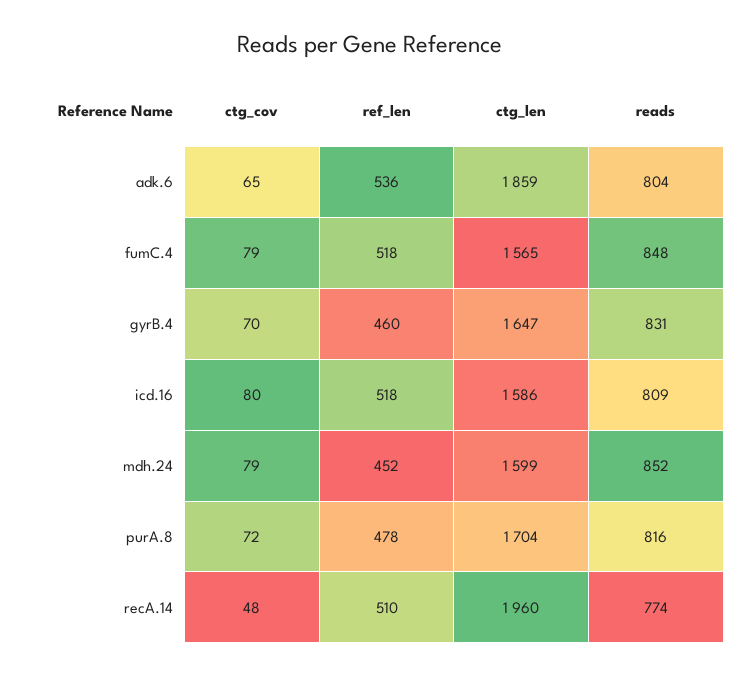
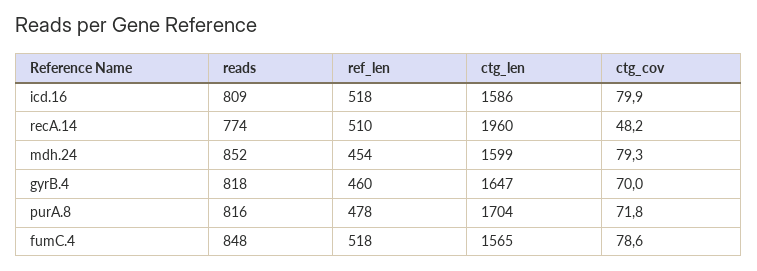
  {
    "ctg_cov": {
-     "adk.6": 65,
      "fumC.4": 78.6,
      "gyrB.4": 70,
      "icd.16": 79.9,
      "mdh.24": 79.3,
      "purA.8": 71.8,
      "recA.14": 48.2
    },
    "ref_len": {
-     "adk.6": 536,
      "fumC.4": 518,
      "gyrB.4": 460,
      "icd.16": 518,
-     "mdh.24": 452,
+     "mdh.24": 454,
      "purA.8": 478,
      "recA.14": 510
    },
    "ctg_len": {
-     "adk.6": 1859,
      "fumC.4": 1565,
      "gyrB.4": 1647,
      "icd.16": 1586,
      "mdh.24": 1599,
      "purA.8": 1704,
      "recA.14": 1960
    },
    "reads": {
-     "adk.6": 804,
      "fumC.4": 848,
-     "gyrB.4": 831,
+     "gyrB.4": 818,
      "icd.16": 809,
      "mdh.24": 852,
      "purA.8": 816,
      "recA.14": 774
    }
  }

